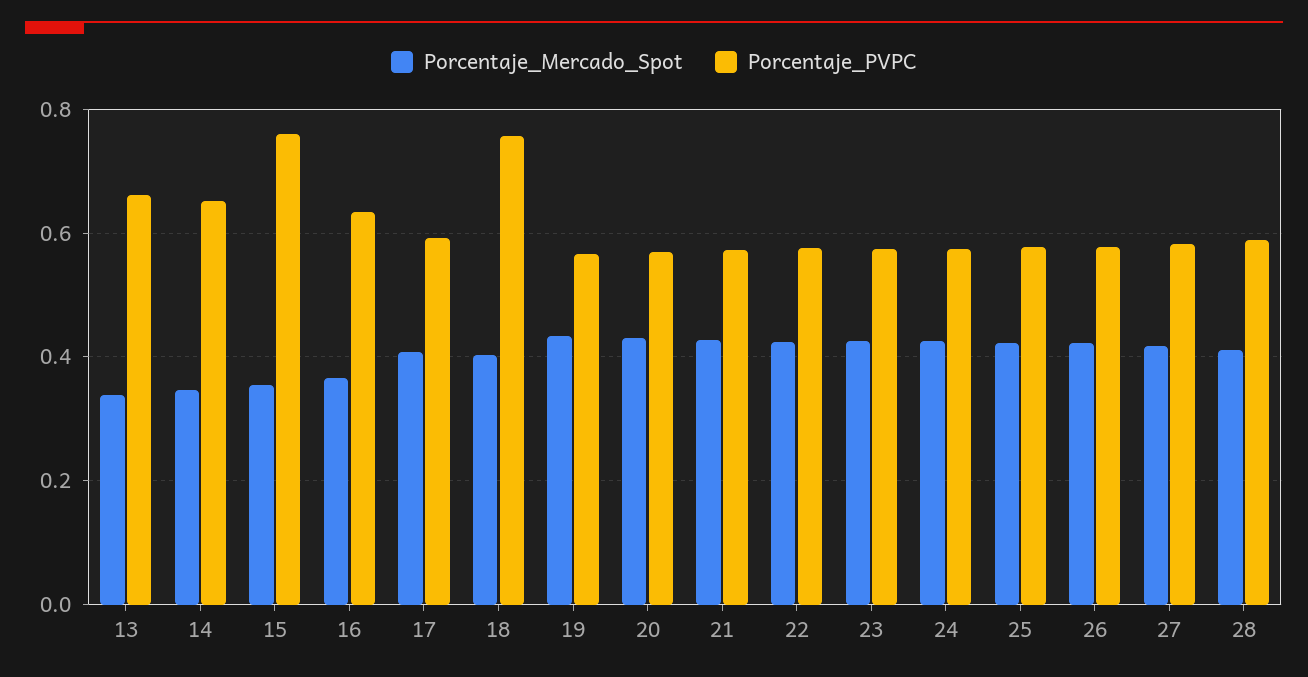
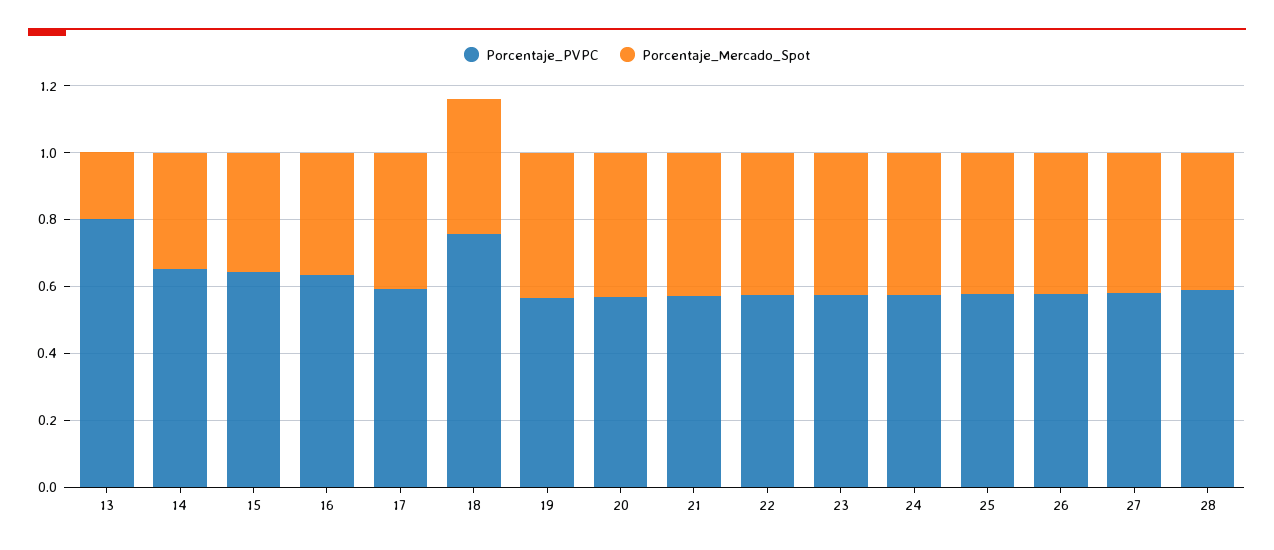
  {
    "Porcentaje_Mercado_Spot": {
-     "13": 0.34,
+     "13": 0.2,
      "14": 0.34,
      "15": 0.36,
      "16": 0.36,
      "17": 0.4,
      "18": 0.4,
      "19": 0.44,
      "20": 0.44,
      "21": 0.42,
      "22": 0.42,
      "23": 0.42,
      "24": 0.42,
      "25": 0.42,
      "26": 0.42,
      "27": 0.42,
      "28": 0.42
    },
    "Porcentaje_PVPC": {
-     "13": 0.66,
+     "13": 0.8,
      "14": 0.66,
-     "15": 0.76,
+     "15": 0.65,
      "16": 0.64,
      "17": 0.6,
      "18": 0.76,
      "19": 0.56,
      "20": 0.58,
      "21": 0.58,
      "22": 0.58,
      "23": 0.58,
      "24": 0.58,
      "25": 0.58,
      "26": 0.58,
      "27": 0.58,
      "28": 0.58
    }
  }

